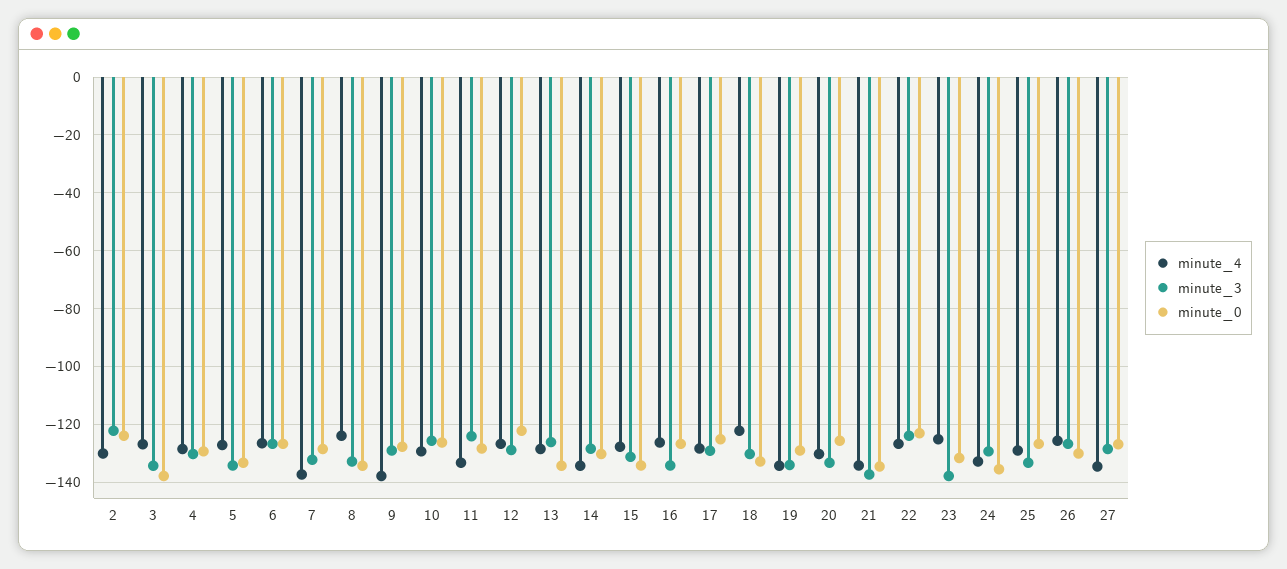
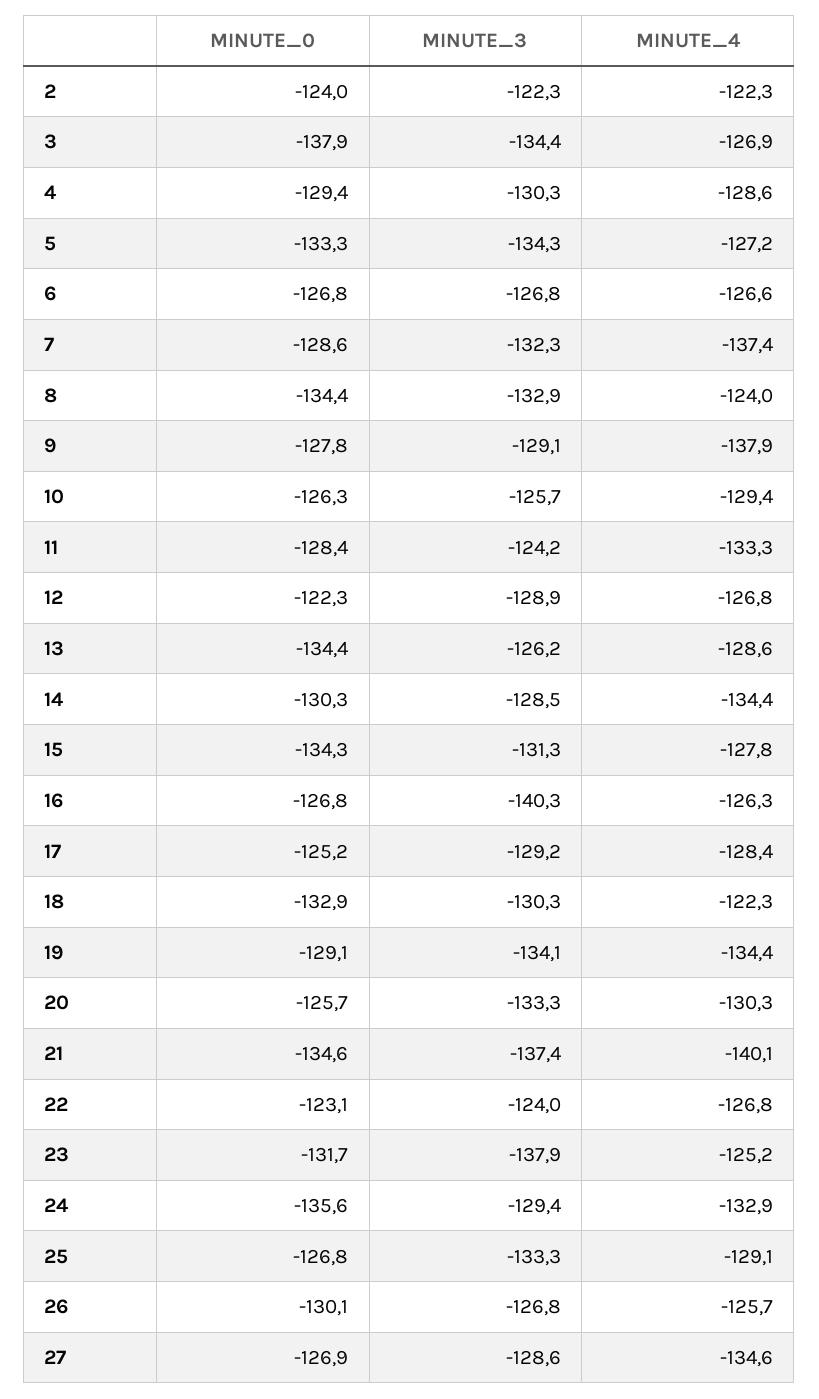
  {
    "minute_4": {
-     "2": -130,
+     "2": -122.3,
      "3": -126.9,
      "4": -128.6,
      "5": -127.2,
      "6": -126.6,
      "7": -137.4,
      "8": -124,
      "9": -137.9,
      "10": -129.4,
      "11": -133.3,
      "12": -126.8,
      "13": -128.6,
      "14": -134.4,
      "15": -127.8,
      "16": -126.3,
      "17": -128.4,
      "18": -122.3,
      "19": -134.4,
      "20": -130.3,
-     "21": -135,
+     "21": -140.1,
      "22": -126.8,
      "23": -125.2,
      "24": -132.9,
      "25": -129.1,
      "26": -125.7,
      "27": -134.6
    },
    "minute_3": {
      "2": -122.3,
      "3": -134.4,
      "4": -130.3,
      "5": -134.3,
      "6": -126.8,
      "7": -132.3,
      "8": -132.9,
      "9": -129.1,
      "10": -125.7,
      "11": -124.2,
      "12": -128.9,
      "13": -126.2,
      "14": -128.5,
      "15": -131.3,
-     "16": -135,
+     "16": -140.3,
      "17": -129.2,
      "18": -130.3,
      "19": -134.1,
      "20": -133.3,
      "21": -137.4,
      "22": -124,
      "23": -137.9,
      "24": -129.4,
      "25": -133.3,
      "26": -126.8,
      "27": -128.6
    },
    "minute_0": {
      "2": -124,
      "3": -137.9,
      "4": -129.4,
      "5": -133.3,
      "6": -126.8,
      "7": -128.6,
      "8": -134.4,
      "9": -127.8,
      "10": -126.3,
      "11": -128.4,
      "12": -122.3,
      "13": -134.4,
      "14": -130.3,
      "15": -134.3,
      "16": -126.8,
      "17": -125.2,
      "18": -132.9,
      "19": -129.1,
      "20": -125.7,
      "21": -134.6,
      "22": -123.1,
      "23": -131.7,
      "24": -135.6,
      "25": -126.8,
      "26": -130.1,
      "27": -126.9
    }
  }

